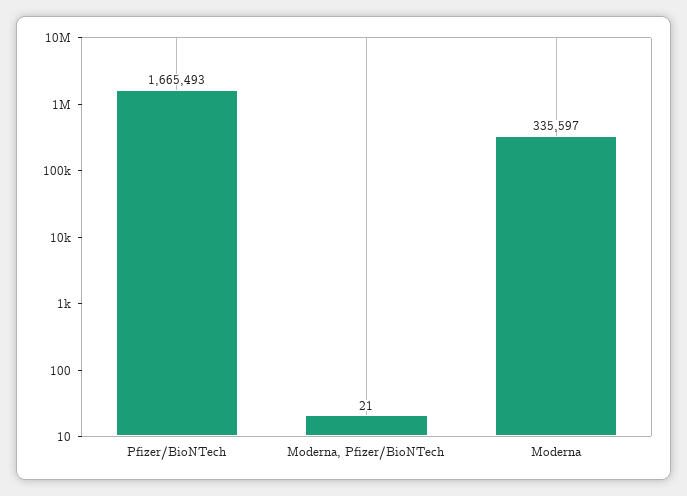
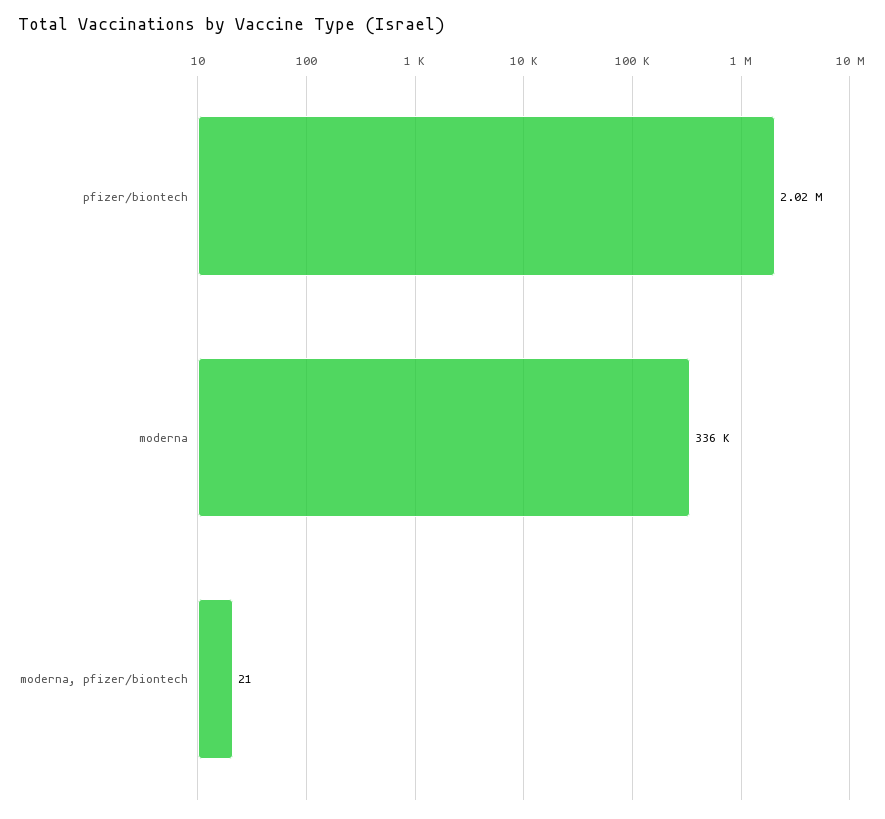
  {
-   "Pfizer/BioNTech": 1665493,
+   "Pfizer/BioNTech": 2020000,
    "Moderna, Pfizer/BioNTech": 21,
    "Moderna": 335597
  }

